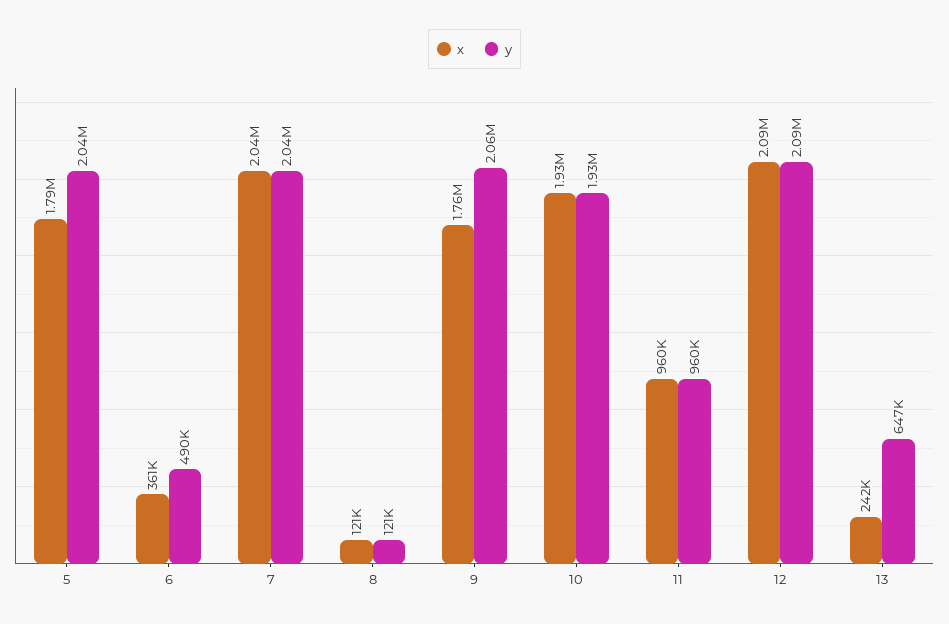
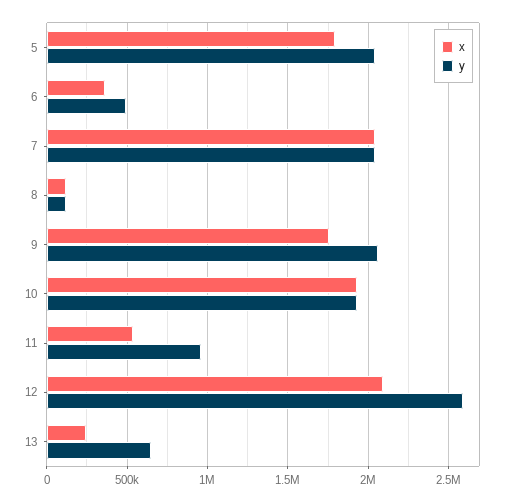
  {
    "x": {
      "5": 1790000,
      "6": 361000,
      "7": 2040000,
      "8": 121000,
      "9": 1760000,
      "10": 1930000,
-     "11": 960000,
+     "11": 550000,
      "12": 2090000,
      "13": 242000
    },
    "y": {
      "5": 2040000,
      "6": 490000,
      "7": 2040000,
      "8": 121000,
      "9": 2060000,
      "10": 1930000,
      "11": 960000,
-     "12": 2090000,
+     "12": 2600000,
      "13": 647000
    }
  }

